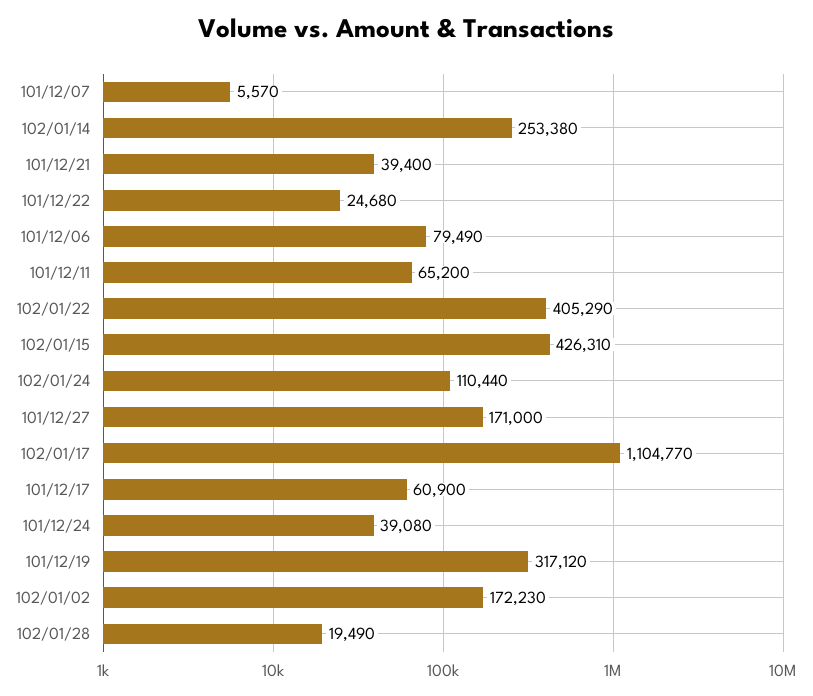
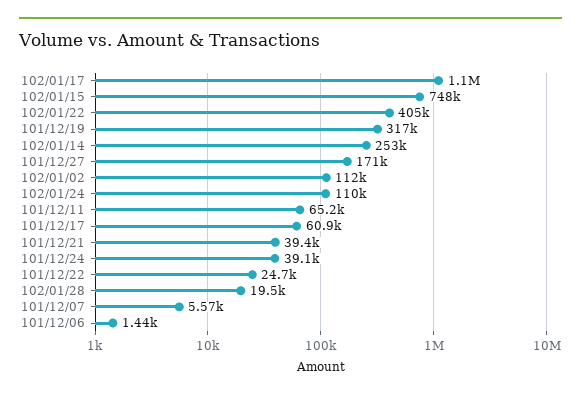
  {
    "101/12/07": 5570,
    "102/01/14": 253380,
    "101/12/21": 39400,
    "101/12/22": 24680,
-   "101/12/06": 79490,
+   "101/12/06": 1440,
    "101/12/11": 65200,
    "102/01/22": 405290,
-   "102/01/15": 426310,
+   "102/01/15": 748000,
    "102/01/24": 110440,
    "101/12/27": 171000,
    "102/01/17": 1104770,
    "101/12/17": 60900,
    "101/12/24": 39080,
    "101/12/19": 317120,
-   "102/01/02": 172230,
+   "102/01/02": 112000,
    "102/01/28": 19490
  }

